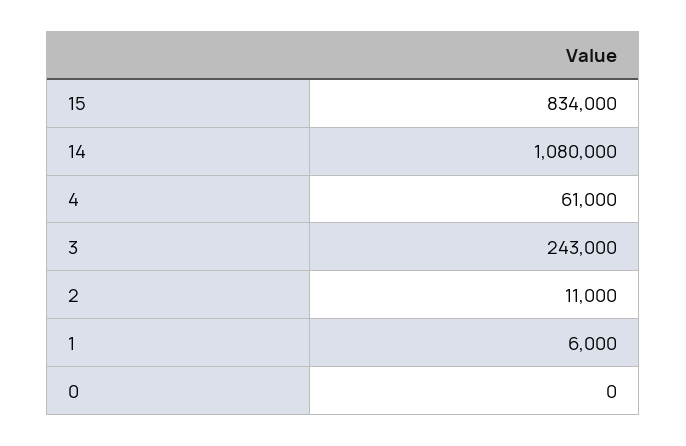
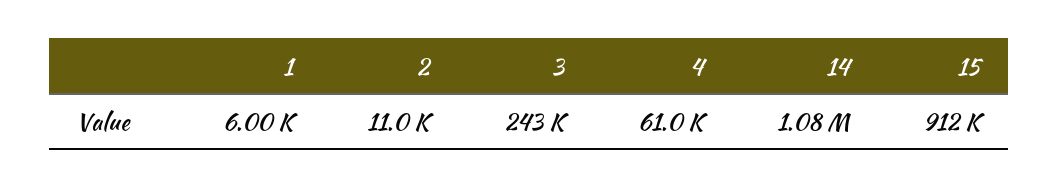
  {
-   "15": 834000,
+   "15": 912000,
    "14": 1080000,
    "4": 61000,
    "3": 243000,
    "2": 11000,
-   "1": 6000,
+   "1": 6000
-   "0": 0
  }

